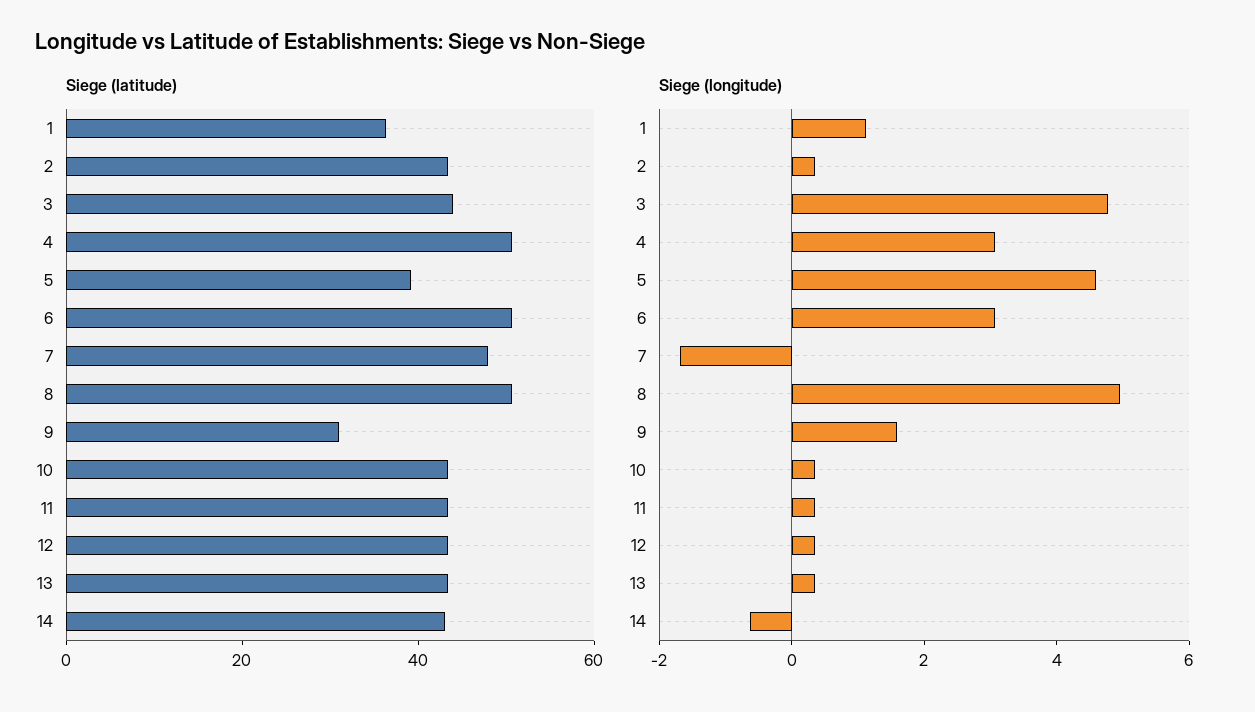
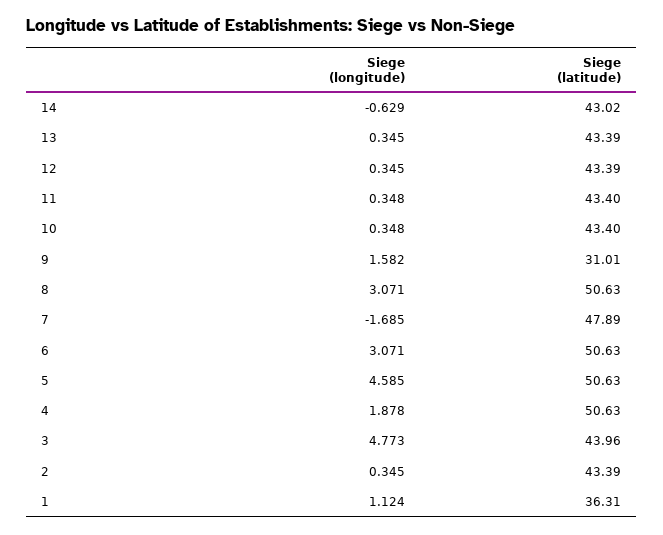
  {
    "Siege (latitude)": {
      "1": 36.31,
      "2": 43.39,
      "3": 43.96,
      "4": 50.63,
-     "5": 40,
+     "5": 50.63,
      "6": 50.63,
      "7": 47.89,
      "8": 50.63,
      "9": 31.01,
      "10": 43.4,
      "11": 43.4,
      "12": 43.39,
      "13": 43.39,
      "14": 43.02
    },
    "Siege (longitude)": {
      "1": 1.124,
      "2": 0.345,
      "3": 4.773,
-     "4": 3,
+     "4": 1.878,
      "5": 4.585,
      "6": 3.071,
      "7": -1.685,
-     "8": 5,
+     "8": 3.071,
      "9": 1.582,
      "10": 0.348,
      "11": 0.348,
      "12": 0.345,
      "13": 0.345,
      "14": -0.629
    }
  }

